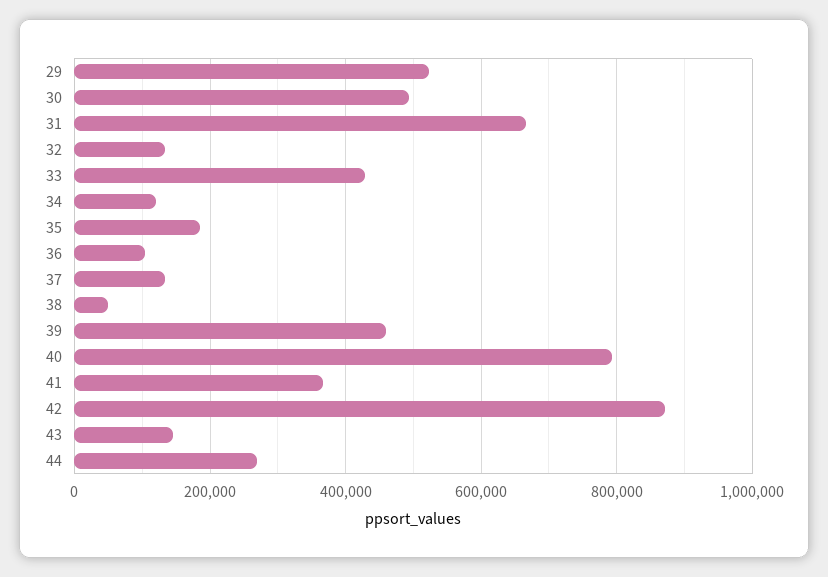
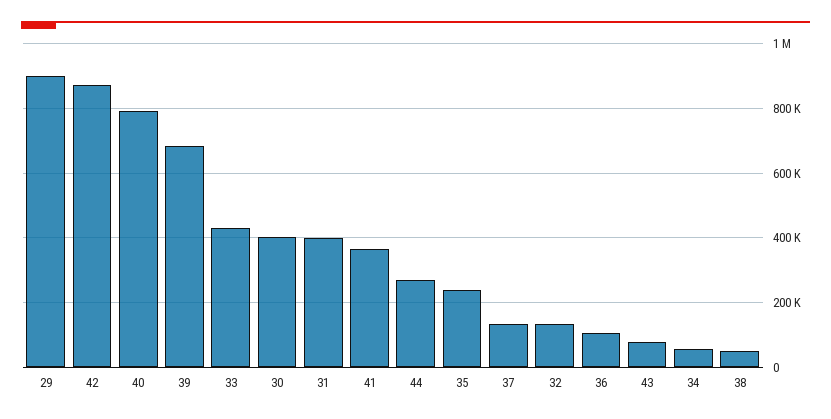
  {
-   "29": 520000,
+   "29": 900000,
-   "30": 500000,
+   "30": 400000,
-   "31": 660000,
+   "31": 400000,
    "32": 140000,
    "33": 420000,
-   "34": 120000,
+   "34": 60000,
-   "35": 180000,
+   "35": 240000,
    "36": 100000,
    "37": 140000,
    "38": 60000,
-   "39": 460000,
+   "39": 680000,
    "40": 800000,
    "41": 360000,
    "42": 880000,
-   "43": 140000,
+   "43": 80000,
    "44": 260000
  }

